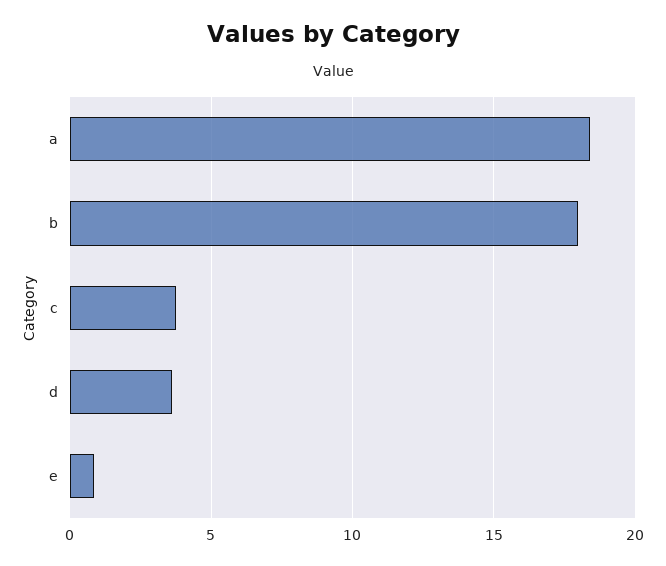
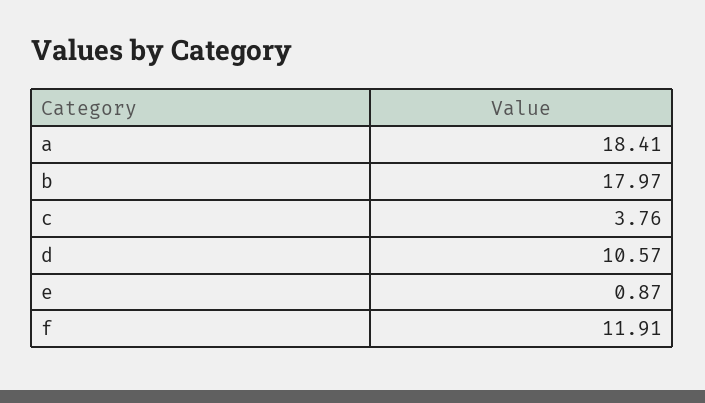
  {
    "a": 18.41,
    "b": 17.97,
    "c": 3.76,
-   "d": 3.5,
+   "d": 10.57,
-   "e": 0.87
+   "e": 0.87,
+   "f": 11.91
  }

